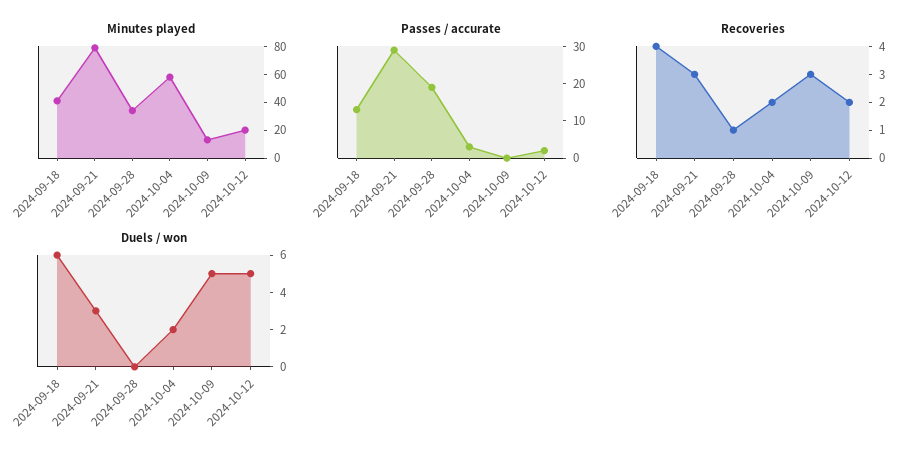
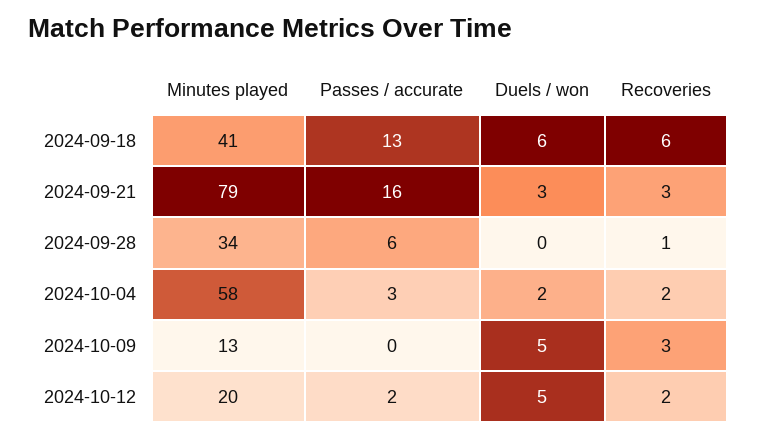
  {
    "Minutes played": {
      "2024-09-18": 41,
      "2024-09-21": 79,
      "2024-09-28": 34,
      "2024-10-04": 58,
      "2024-10-09": 13,
      "2024-10-12": 20
    },
    "Passes / accurate": {
      "2024-09-18": 13,
-     "2024-09-21": 30,
+     "2024-09-21": 16,
-     "2024-09-28": 20,
+     "2024-09-28": 6,
      "2024-10-04": 3,
      "2024-10-09": 0,
      "2024-10-12": 2
    },
    "Recoveries": {
-     "2024-09-18": 4,
+     "2024-09-18": 6,
      "2024-09-21": 3,
      "2024-09-28": 1,
      "2024-10-04": 2,
      "2024-10-09": 3,
      "2024-10-12": 2
    },
    "Duels / won": {
      "2024-09-18": 6,
      "2024-09-21": 3,
      "2024-09-28": 0,
      "2024-10-04": 2,
      "2024-10-09": 5,
      "2024-10-12": 5
    }
  }

